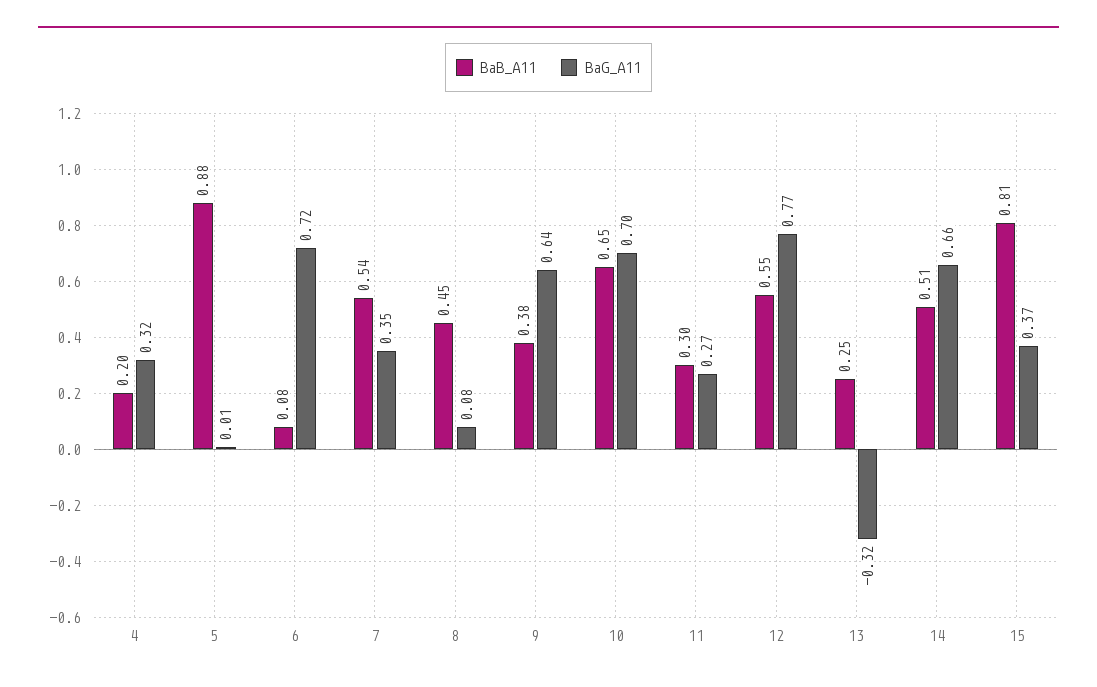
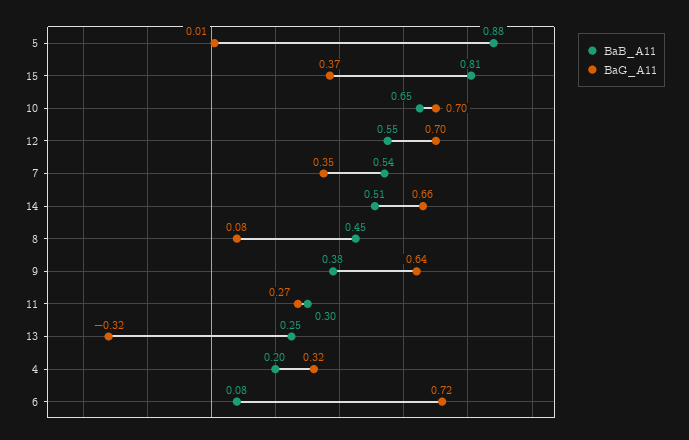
  {
    "BaB_A11": {
      "4": 0.2,
      "5": 0.88,
      "6": 0.08,
      "7": 0.54,
      "8": 0.45,
      "9": 0.38,
      "10": 0.65,
      "11": 0.3,
      "12": 0.55,
      "13": 0.25,
      "14": 0.51,
      "15": 0.81
    },
    "BaG_A11": {
      "4": 0.32,
      "5": 0.01,
      "6": 0.72,
      "7": 0.35,
      "8": 0.08,
      "9": 0.64,
      "10": 0.7,
      "11": 0.27,
-     "12": 0.77,
+     "12": 0.7,
      "13": -0.32,
      "14": 0.66,
      "15": 0.37
    }
  }

